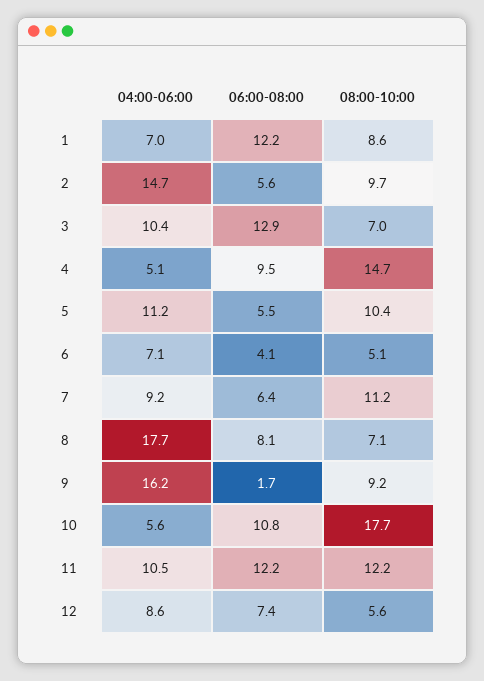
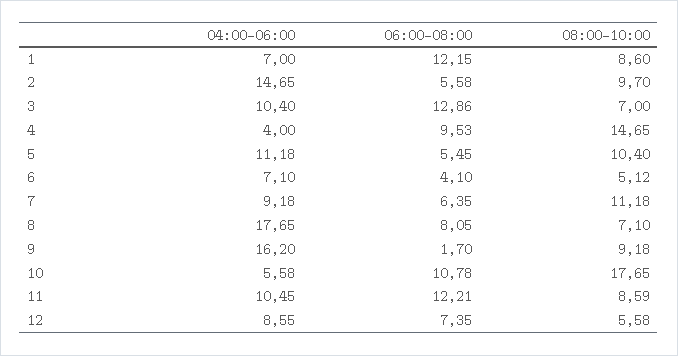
  {
    "04:00-06:00": {
      "1": 7,
      "2": 14.65,
      "3": 10.4,
-     "4": 5.1,
+     "4": 4,
      "5": 11.18,
      "6": 7.1,
      "7": 9.18,
      "8": 17.65,
      "9": 16.2,
      "10": 5.58,
      "11": 10.45,
      "12": 8.55
    },
    "06:00-08:00": {
      "1": 12.15,
      "2": 5.58,
      "3": 12.86,
      "4": 9.53,
      "5": 5.45,
      "6": 4.1,
      "7": 6.35,
      "8": 8.05,
      "9": 1.7,
      "10": 10.78,
      "11": 12.21,
      "12": 7.35
    },
    "08:00-10:00": {
      "1": 8.6,
      "2": 9.7,
      "3": 7,
      "4": 14.65,
      "5": 10.4,
      "6": 5.12,
      "7": 11.18,
      "8": 7.1,
      "9": 9.18,
      "10": 17.65,
-     "11": 12.2,
+     "11": 8.59,
      "12": 5.58
    }
  }

